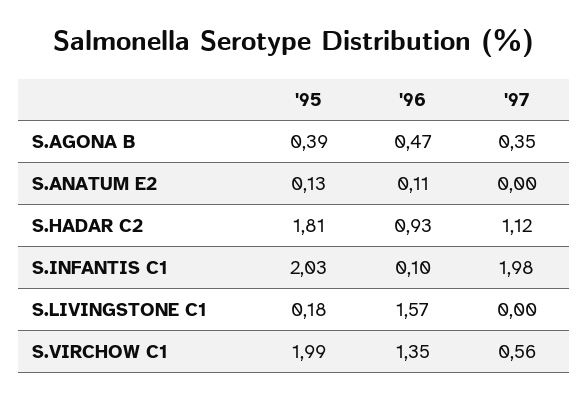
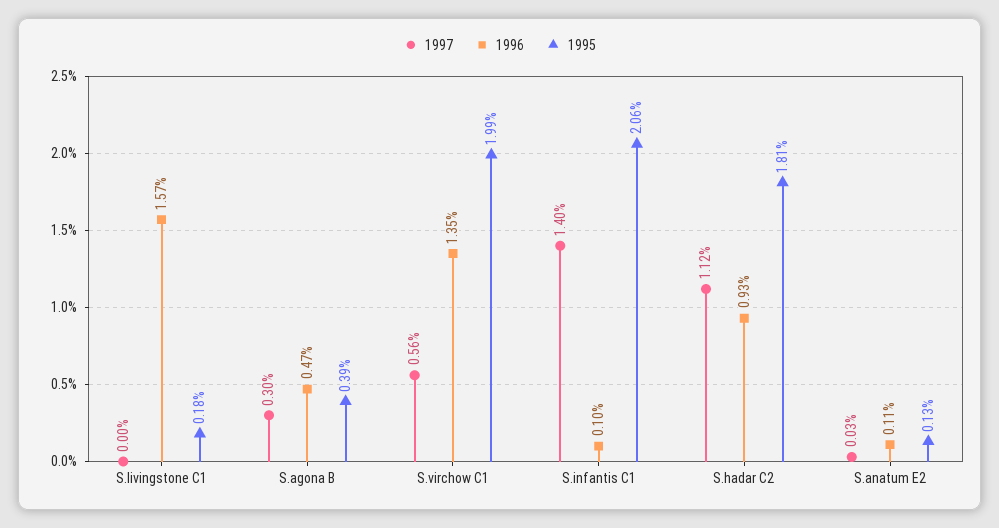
  {
    "'95": {
      "S.AGONA B": 0.39,
      "S.ANATUM E2": 0.13,
      "S.HADAR C2": 1.81,
-     "S.INFANTIS C1": 2.03,
+     "S.INFANTIS C1": 2.06,
      "S.LIVINGSTONE C1": 0.18,
      "S.VIRCHOW C1": 1.99
    },
    "'96": {
      "S.AGONA B": 0.47,
      "S.ANATUM E2": 0.11,
      "S.HADAR C2": 0.93,
      "S.INFANTIS C1": 0.1,
      "S.LIVINGSTONE C1": 1.57,
      "S.VIRCHOW C1": 1.35
    },
    "'97": {
-     "S.AGONA B": 0.35,
+     "S.AGONA B": 0.3,
-     "S.ANATUM E2": 0,
+     "S.ANATUM E2": 0.03,
      "S.HADAR C2": 1.12,
-     "S.INFANTIS C1": 1.98,
+     "S.INFANTIS C1": 1.4,
      "S.LIVINGSTONE C1": 0,
      "S.VIRCHOW C1": 0.56
    }
  }

